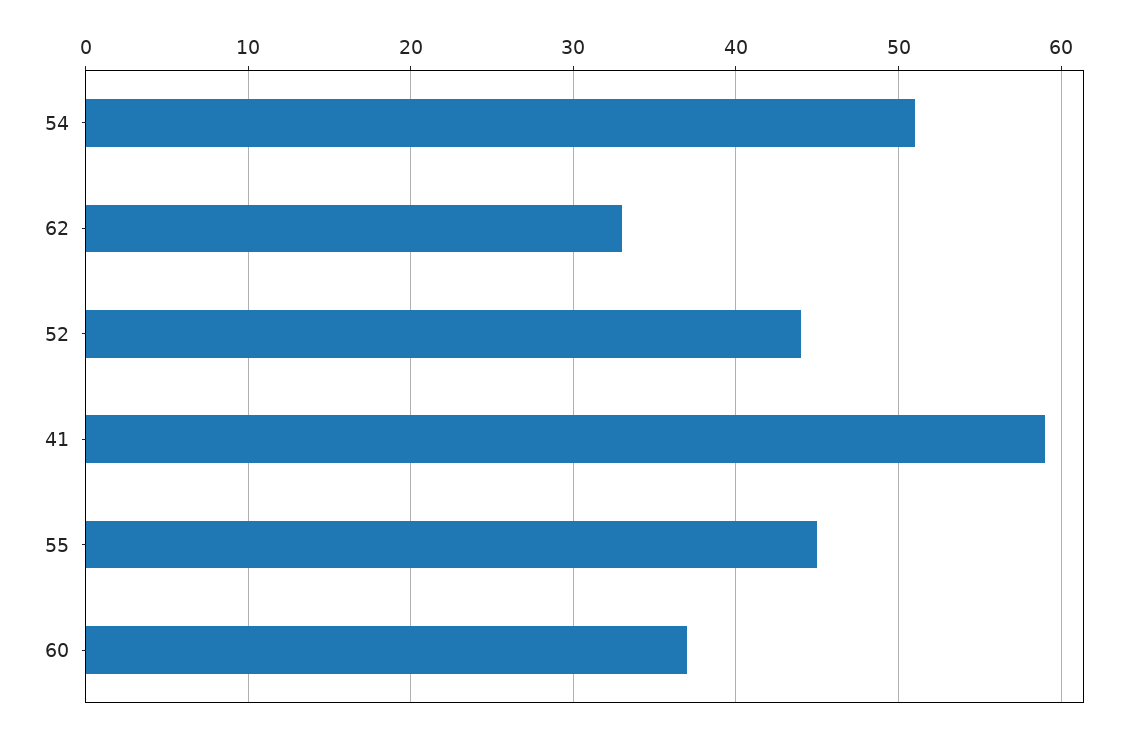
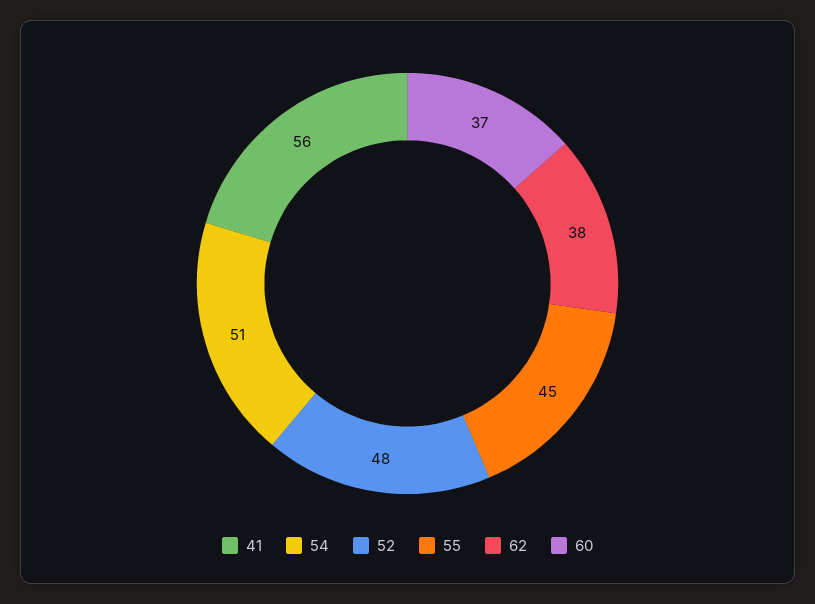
  {
    "54": 51,
-   "62": 33,
+   "62": 38,
-   "52": 44,
+   "52": 48,
-   "41": 59,
+   "41": 56,
    "55": 45,
    "60": 37
  }

